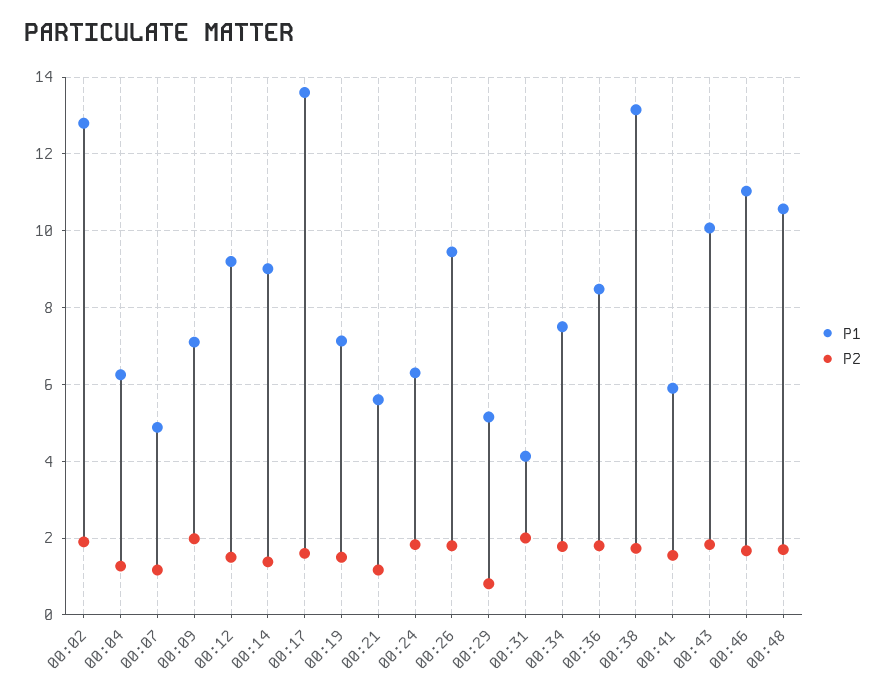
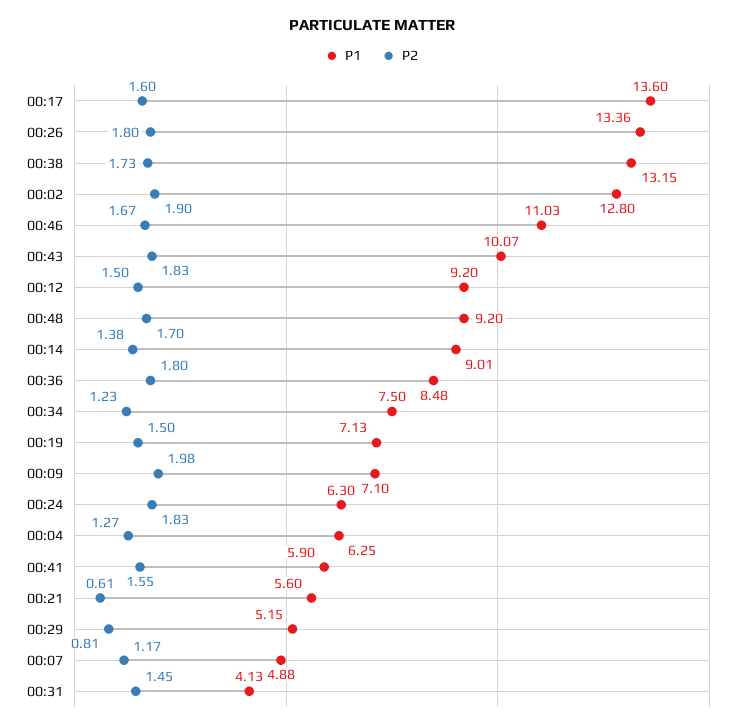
  {
    "P1": {
      "00:02": 12.8,
      "00:04": 6.25,
      "00:07": 4.88,
      "00:09": 7.1,
      "00:12": 9.2,
      "00:14": 9.01,
      "00:17": 13.6,
      "00:19": 7.13,
      "00:21": 5.6,
      "00:24": 6.3,
-     "00:26": 9.4,
+     "00:26": 13.36,
      "00:29": 5.15,
      "00:31": 4.13,
      "00:34": 7.5,
      "00:36": 8.48,
      "00:38": 13.15,
      "00:41": 5.9,
      "00:43": 10.07,
      "00:46": 11.03,
-     "00:48": 10.6
+     "00:48": 9.2
    },
    "P2": {
      "00:02": 1.9,
      "00:04": 1.27,
      "00:07": 1.17,
      "00:09": 1.98,
      "00:12": 1.5,
      "00:14": 1.38,
      "00:17": 1.6,
      "00:19": 1.5,
-     "00:21": 1.2,
+     "00:21": 0.61,
      "00:24": 1.83,
      "00:26": 1.8,
      "00:29": 0.81,
-     "00:31": 2,
+     "00:31": 1.45,
-     "00:34": 1.8,
+     "00:34": 1.23,
      "00:36": 1.8,
      "00:38": 1.73,
      "00:41": 1.55,
      "00:43": 1.83,
      "00:46": 1.67,
      "00:48": 1.7
    }
  }

